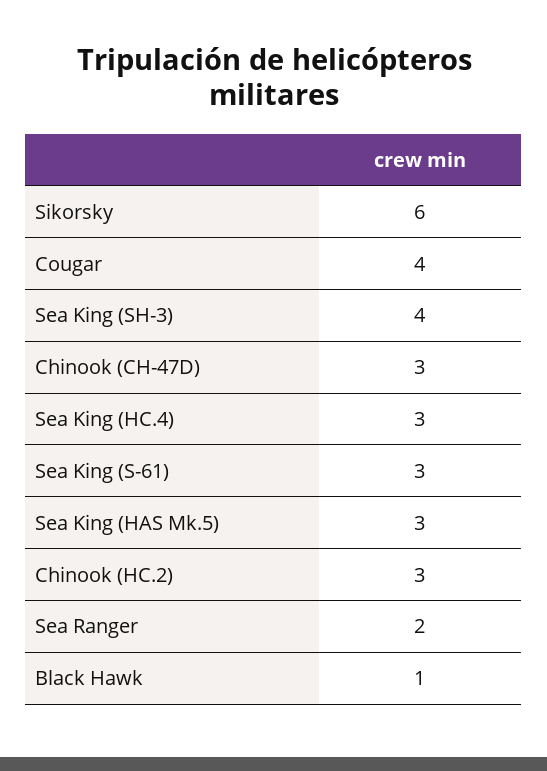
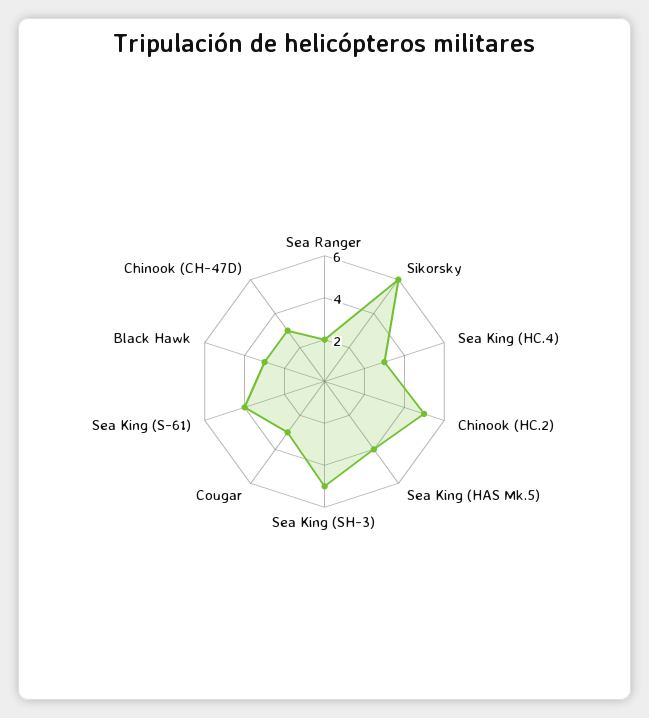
  {
    "Sikorsky": 6,
-   "Cougar": 4,
+   "Cougar": 3,
-   "Sea King (SH-3)": 4,
+   "Sea King (SH-3)": 5,
    "Chinook (CH-47D)": 3,
    "Sea King (HC.4)": 3,
-   "Sea King (S-61)": 3,
+   "Sea King (S-61)": 4,
-   "Sea King (HAS Mk.5)": 3,
+   "Sea King (HAS Mk.5)": 4,
-   "Chinook (HC.2)": 3,
+   "Chinook (HC.2)": 5,
    "Sea Ranger": 2,
-   "Black Hawk": 1
+   "Black Hawk": 3
  }

